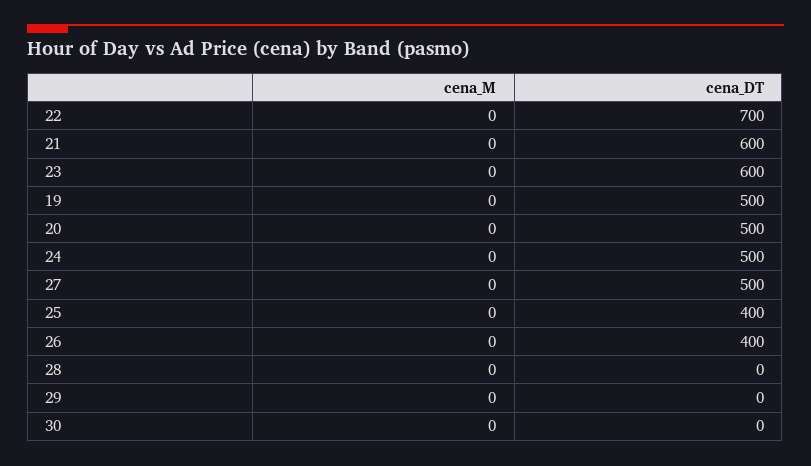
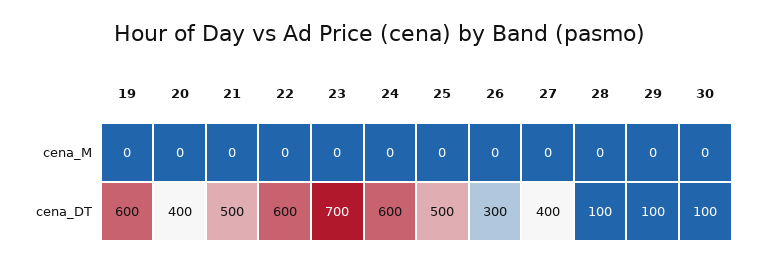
  {
    "cena_M": {
      "22": 0,
      "21": 0,
      "23": 0,
      "19": 0,
      "20": 0,
      "24": 0,
      "27": 0,
      "25": 0,
      "26": 0,
      "28": 0,
      "29": 0,
      "30": 0
    },
    "cena_DT": {
-     "22": 700,
+     "22": 600,
-     "21": 600,
+     "21": 500,
-     "23": 600,
+     "23": 700,
-     "19": 500,
+     "19": 600,
-     "20": 500,
+     "20": 400,
-     "24": 500,
+     "24": 600,
-     "27": 500,
+     "27": 400,
-     "25": 400,
+     "25": 500,
-     "26": 400,
+     "26": 300,
-     "28": 0,
+     "28": 100,
-     "29": 0,
+     "29": 100,
-     "30": 0
+     "30": 100
    }
  }

